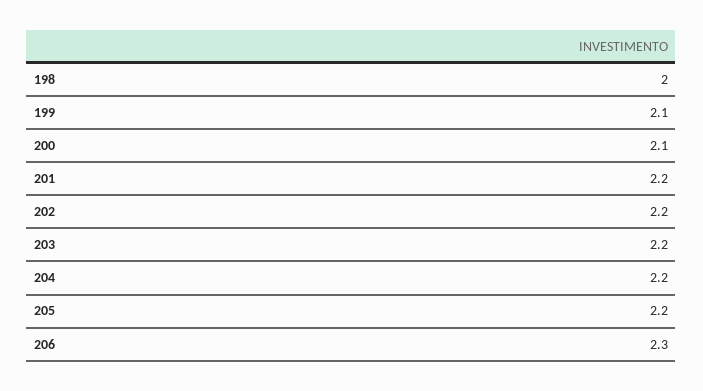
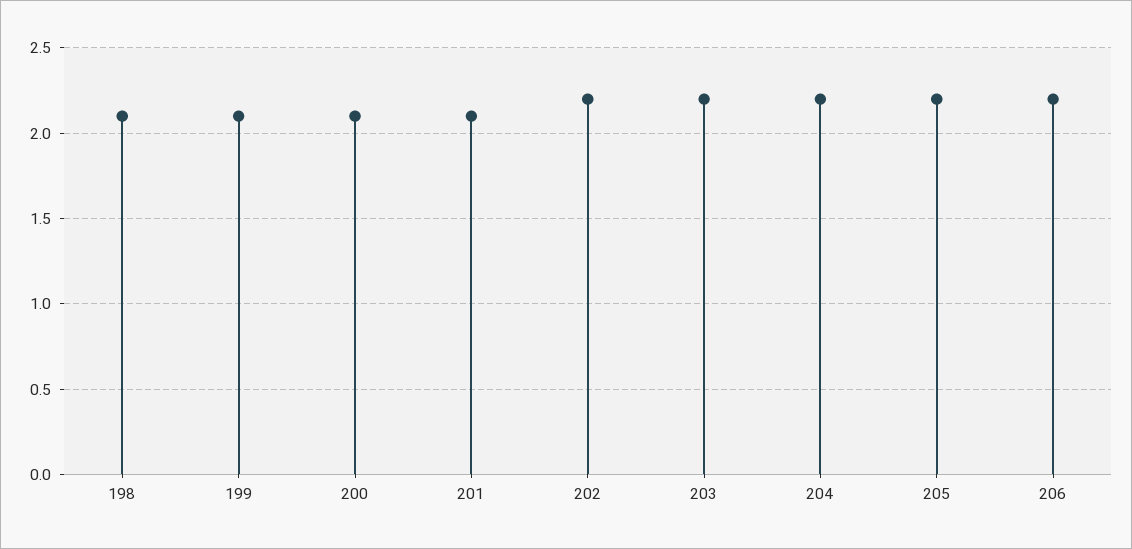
  {
-   "198": 2,
+   "198": 2.1,
    "199": 2.1,
    "200": 2.1,
-   "201": 2.2,
+   "201": 2.1,
    "202": 2.2,
    "203": 2.2,
    "204": 2.2,
    "205": 2.2,
-   "206": 2.3
+   "206": 2.2
  }

